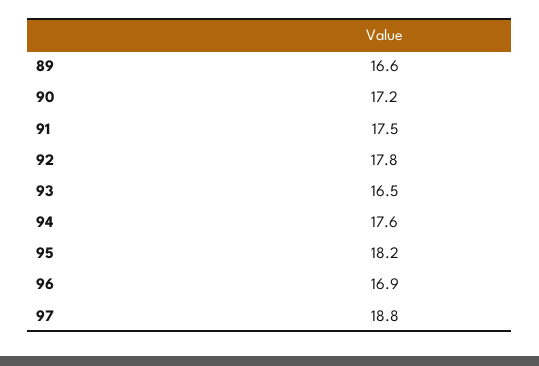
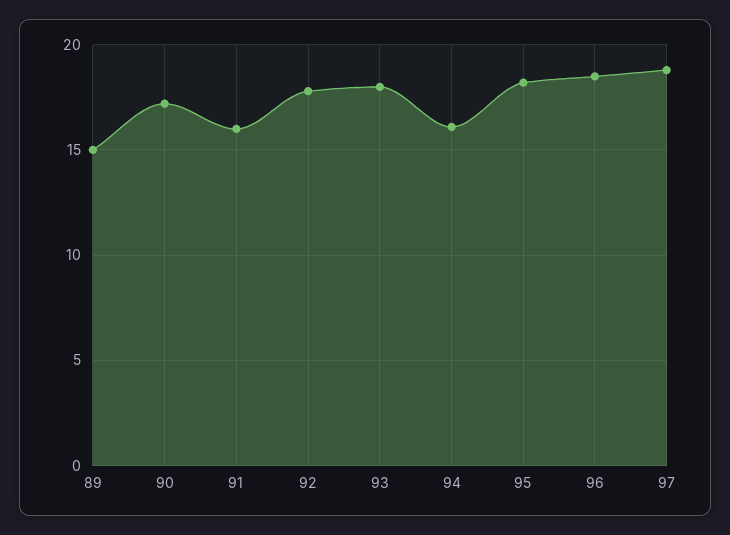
  {
-   "89": 16.6,
+   "89": 15,
    "90": 17.2,
-   "91": 17.5,
+   "91": 16,
    "92": 17.8,
-   "93": 16.5,
+   "93": 18,
-   "94": 17.6,
+   "94": 16,
    "95": 18.2,
-   "96": 16.9,
+   "96": 18.5,
    "97": 18.8
  }

